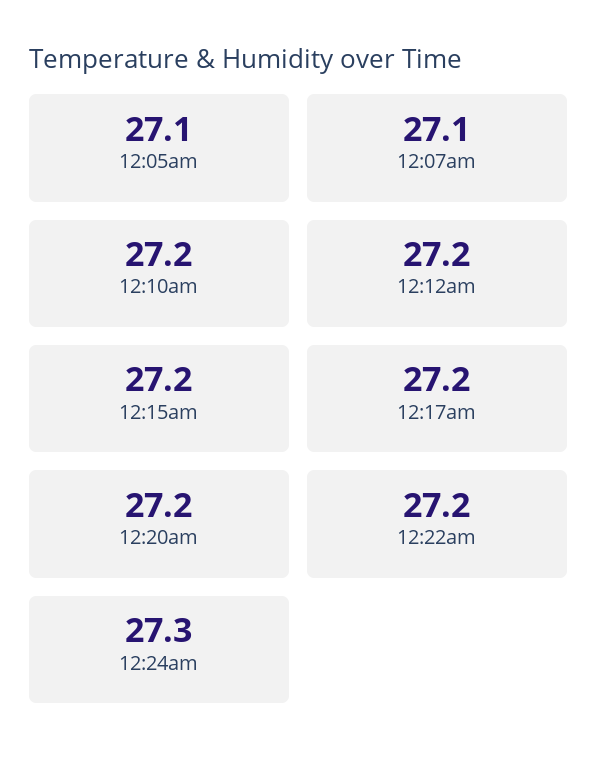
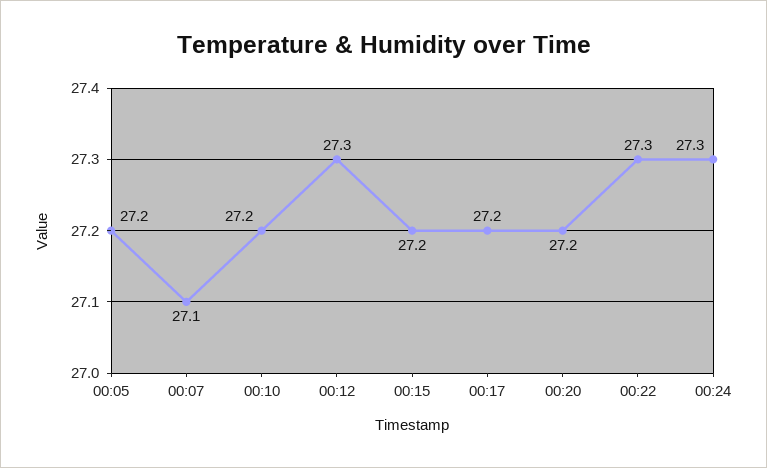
  {
-   "12:05am": 27.1,
+   "12:05am": 27.2,
    "12:07am": 27.1,
    "12:10am": 27.2,
-   "12:12am": 27.2,
+   "12:12am": 27.3,
    "12:15am": 27.2,
    "12:17am": 27.2,
    "12:20am": 27.2,
-   "12:22am": 27.2,
+   "12:22am": 27.3,
    "12:24am": 27.3
  }

